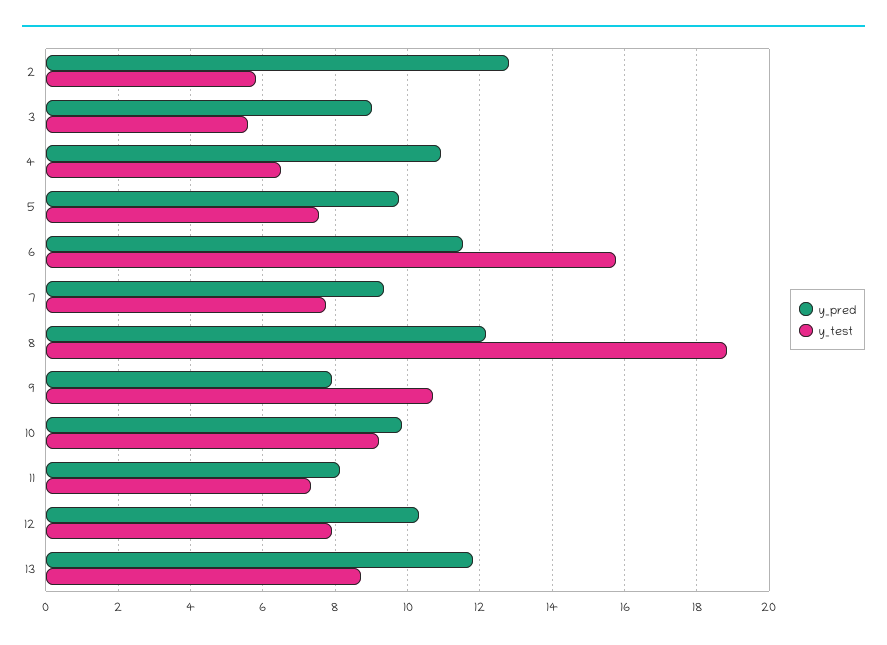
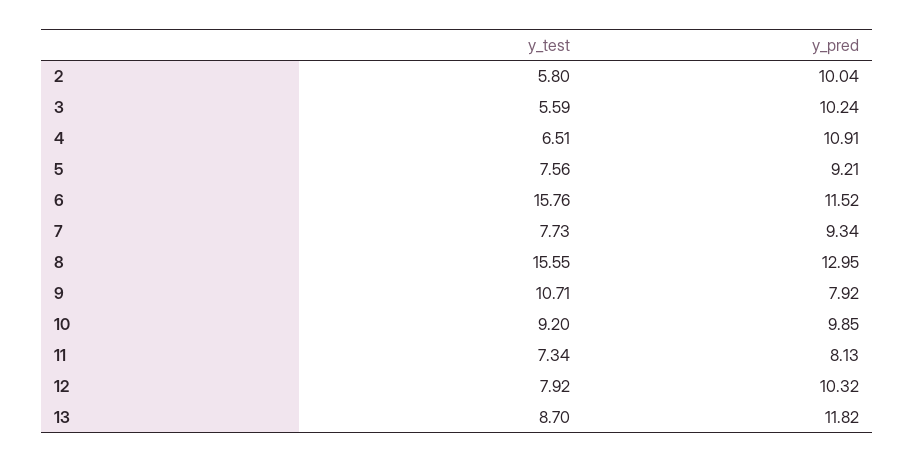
  {
    "y_pred": {
-     "2": 12.8,
+     "2": 10.04,
-     "3": 9,
+     "3": 10.24,
      "4": 10.91,
-     "5": 9.8,
+     "5": 9.21,
      "6": 11.52,
      "7": 9.34,
-     "8": 12.2,
+     "8": 12.95,
      "9": 7.92,
      "10": 9.85,
      "11": 8.13,
      "12": 10.32,
      "13": 11.82
    },
    "y_test": {
      "2": 5.8,
      "3": 5.59,
      "4": 6.51,
      "5": 7.56,
      "6": 15.76,
      "7": 7.73,
-     "8": 18.8,
+     "8": 15.55,
      "9": 10.71,
      "10": 9.2,
      "11": 7.34,
      "12": 7.92,
      "13": 8.7
    }
  }

